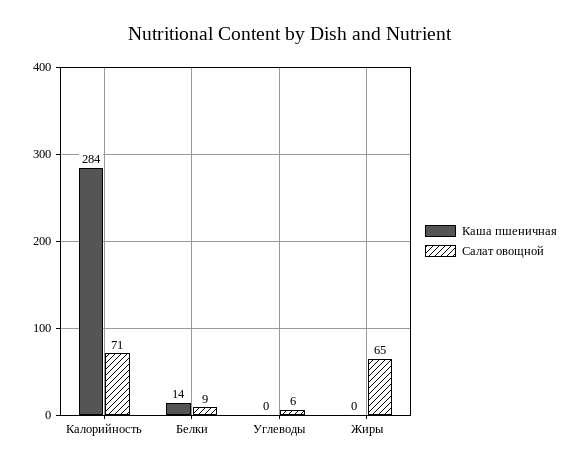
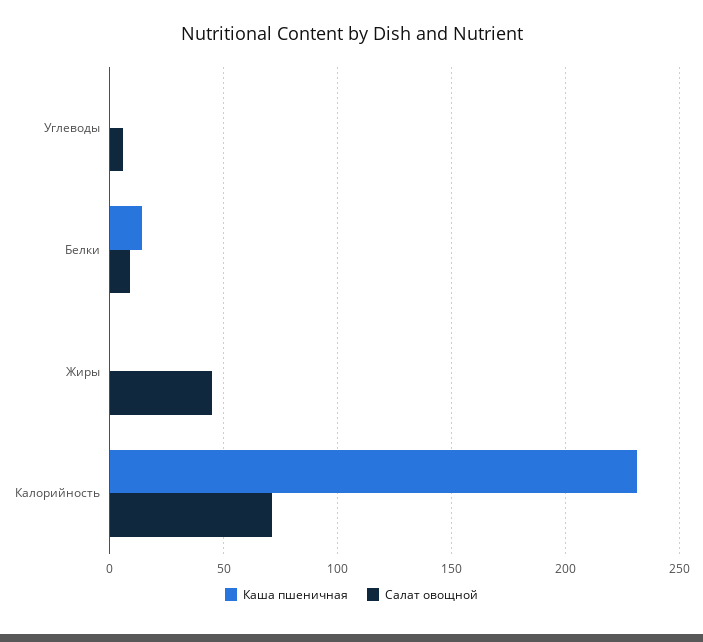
  {
    "Каша пшеничная": {
-     "Калорийность": 284,
+     "Калорийность": 230,
      "Белки": 14,
      "Углеводы": 0,
      "Жиры": 0
    },
    "Салат овощной": {
      "Калорийность": 71,
      "Белки": 9,
      "Углеводы": 6,
-     "Жиры": 65
+     "Жиры": 45
    }
  }

